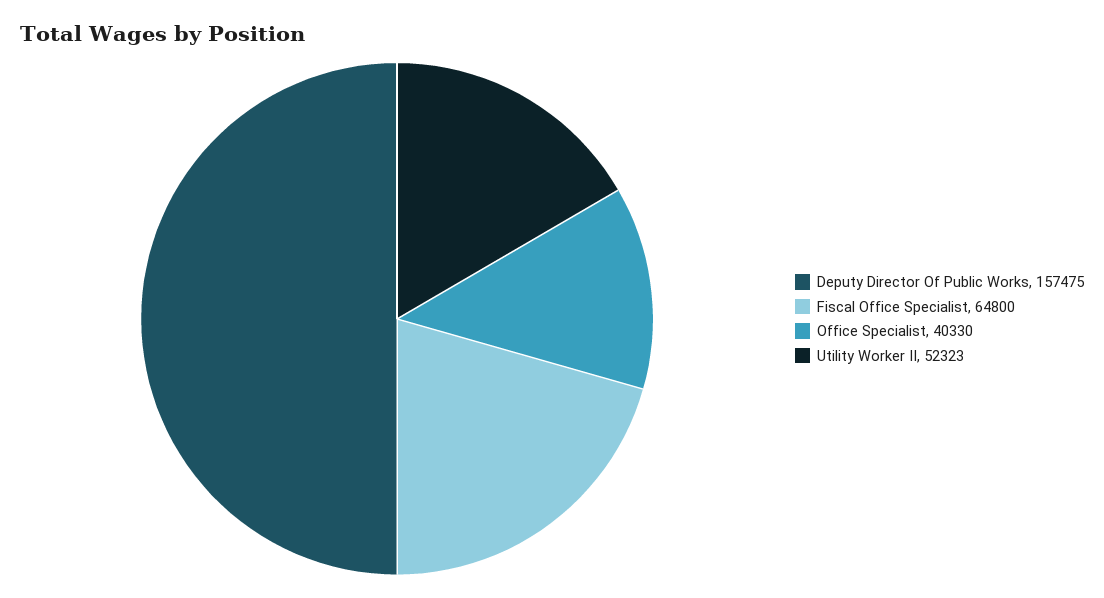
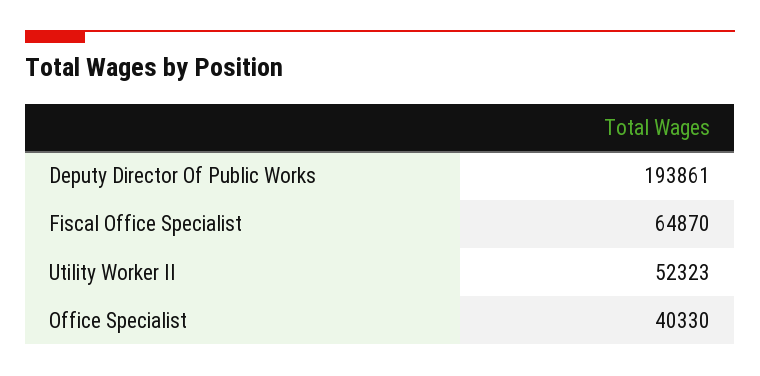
  {
-   "Deputy Director Of Public Works": 157475,
+   "Deputy Director Of Public Works": 193861,
-   "Fiscal Office Specialist": 64800,
+   "Fiscal Office Specialist": 64870,
    "Office Specialist": 40330,
    "Utility Worker II": 52323
  }

